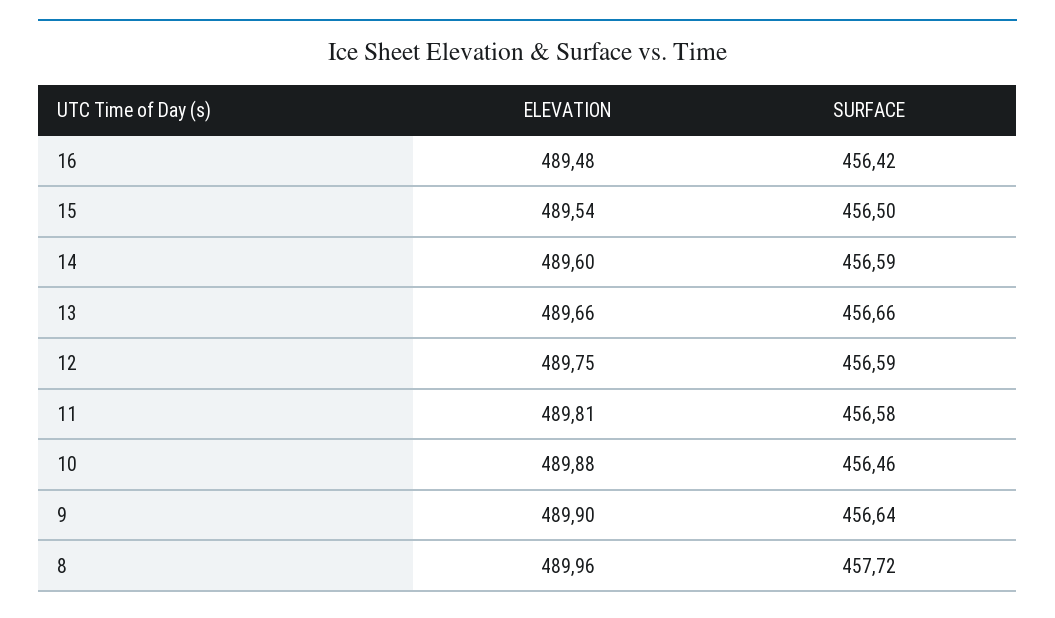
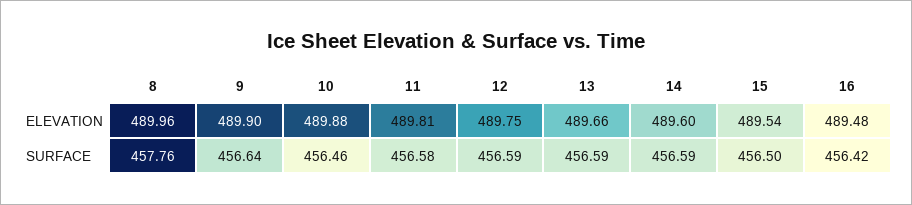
  {
    "ELEVATION": {
      "16": 489.48,
      "15": 489.54,
      "14": 489.6,
      "13": 489.66,
      "12": 489.75,
      "11": 489.81,
      "10": 489.88,
      "9": 489.9,
      "8": 489.96
    },
    "SURFACE": {
      "16": 456.42,
      "15": 456.5,
      "14": 456.59,
-     "13": 456.66,
+     "13": 456.59,
      "12": 456.59,
      "11": 456.58,
      "10": 456.46,
      "9": 456.64,
-     "8": 457.72
+     "8": 457.76
    }
  }

